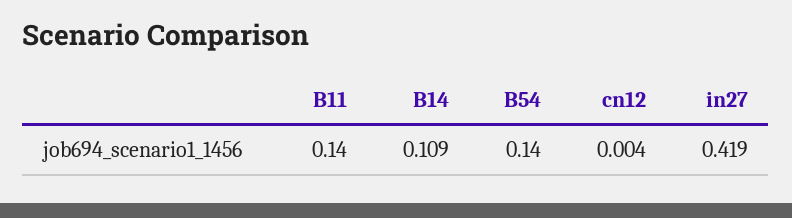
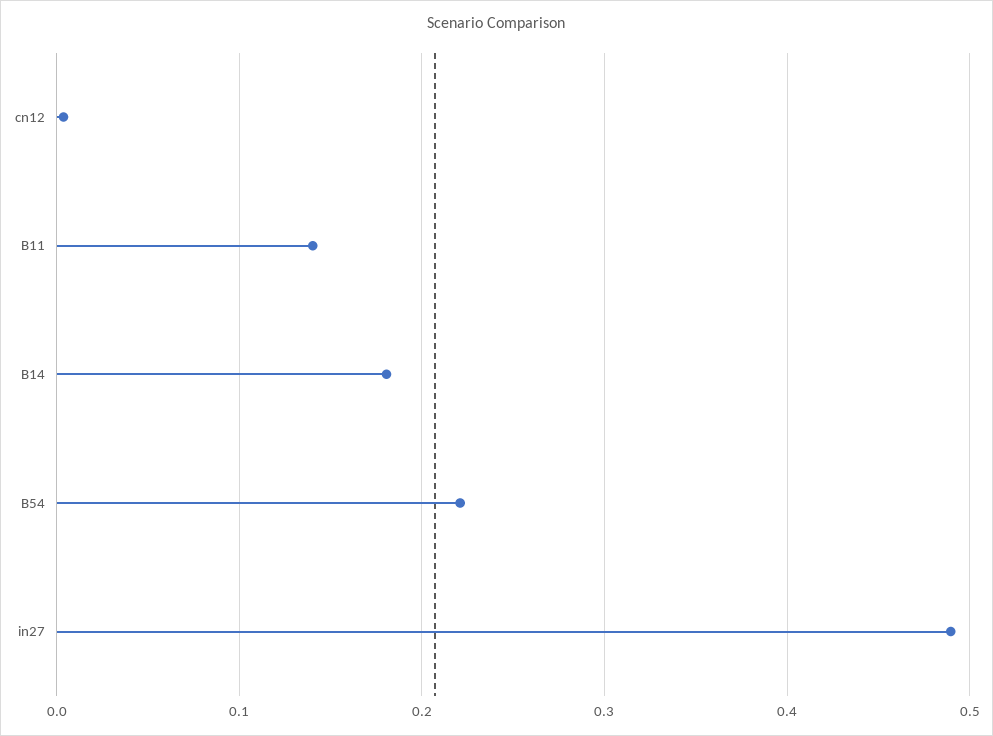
  {
    "B11": 0.14,
-   "B14": 0.109,
+   "B14": 0.18,
-   "B54": 0.14,
+   "B54": 0.22,
    "cn12": 0.004,
-   "in27": 0.419
+   "in27": 0.49
  }

